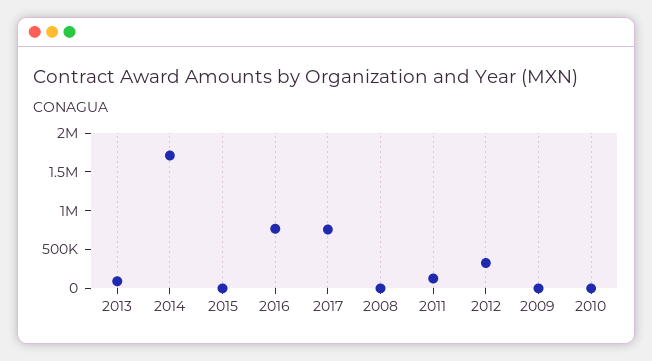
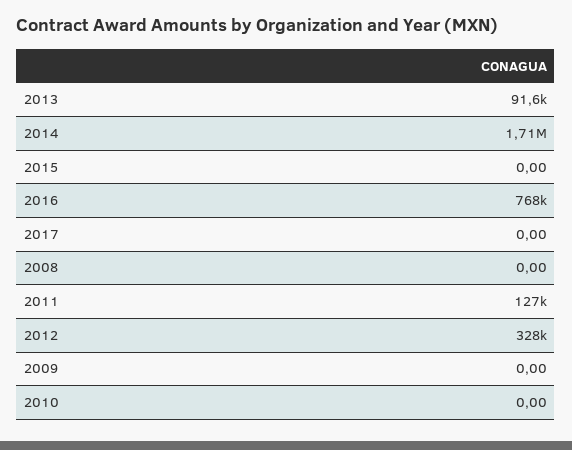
  {
    "2013": 91600,
    "2014": 1710000,
    "2015": 0,
    "2016": 768000,
-   "2017": 750000,
+   "2017": 0,
    "2008": 0,
    "2011": 127000,
    "2012": 328000,
    "2009": 0,
    "2010": 0
  }

